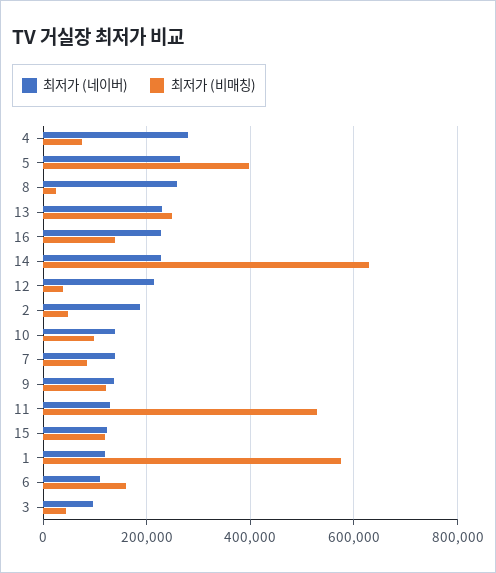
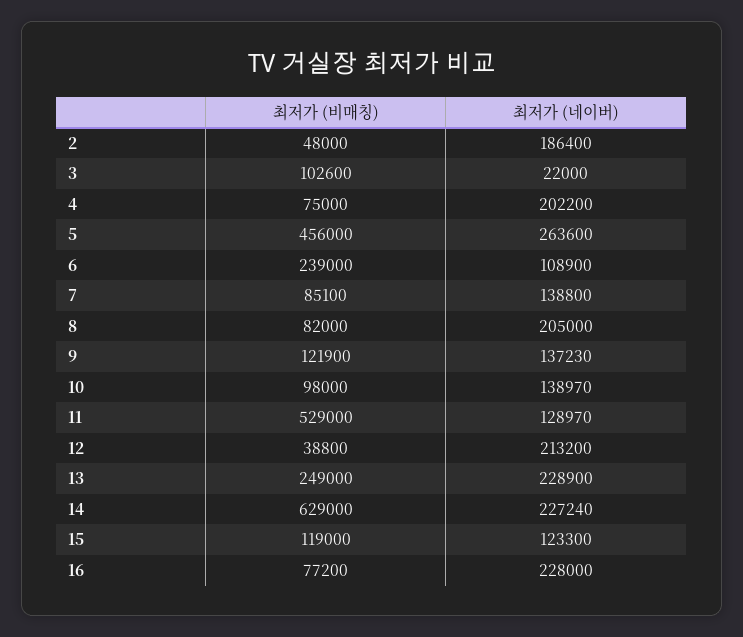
  {
    "최저가 (네이버)": {
-     "4": 280000,
+     "4": 202200,
      "5": 263600,
-     "8": 260000,
+     "8": 205000,
      "13": 228900,
      "16": 228000,
      "14": 227240,
      "12": 213200,
      "2": 186400,
      "10": 138970,
      "7": 138800,
      "9": 137230,
      "11": 128970,
      "15": 123300,
-     "1": 120000,
      "6": 108900,
-     "3": 100000
+     "3": 22000
    },
    "최저가 (비매칭)": {
      "4": 75000,
-     "5": 400000,
+     "5": 456000,
-     "8": 20000,
+     "8": 82000,
      "13": 249000,
-     "16": 140000,
+     "16": 77200,
      "14": 629000,
      "12": 38800,
      "2": 48000,
      "10": 98000,
      "7": 85100,
      "9": 121900,
      "11": 529000,
      "15": 119000,
-     "1": 580000,
-     "6": 160000,
+     "6": 239000,
-     "3": 40000
+     "3": 102600
    }
  }

